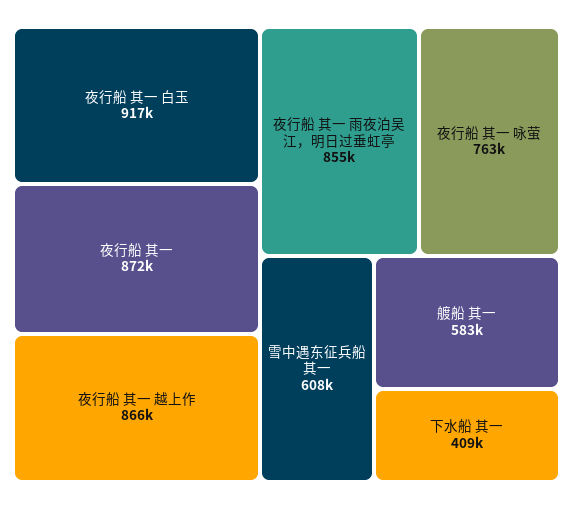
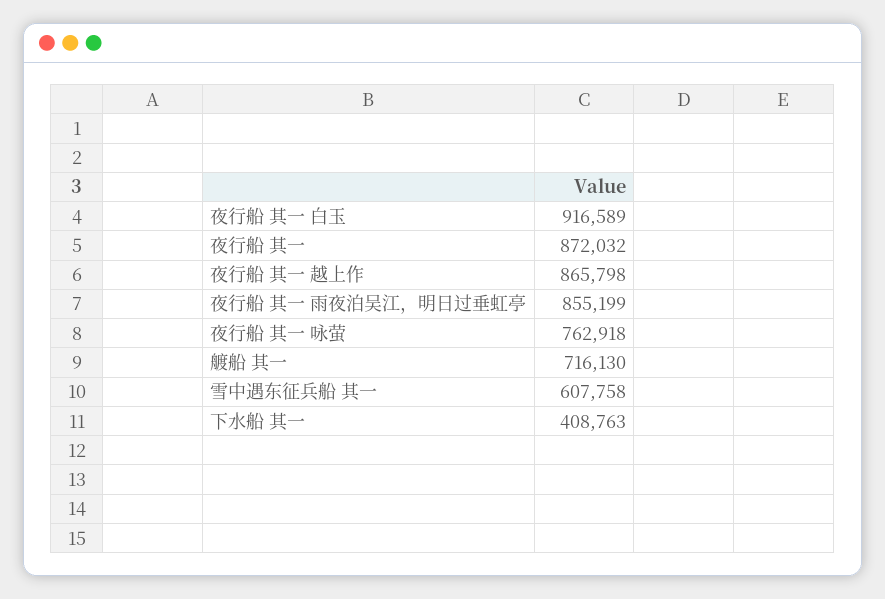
  {
    "夜行船 其一 白玉": 916589,
    "夜行船 其一": 872032,
    "夜行船 其一 越上作": 865798,
    "夜行船 其一 雨夜泊吴江，明日过垂虹亭": 855199,
    "夜行船 其一 咏萤": 762918,
    "雪中遇东征兵船 其一": 607758,
-   "艔船 其一": 583000,
+   "艔船 其一": 716130,
    "下水船 其一": 408763
  }

